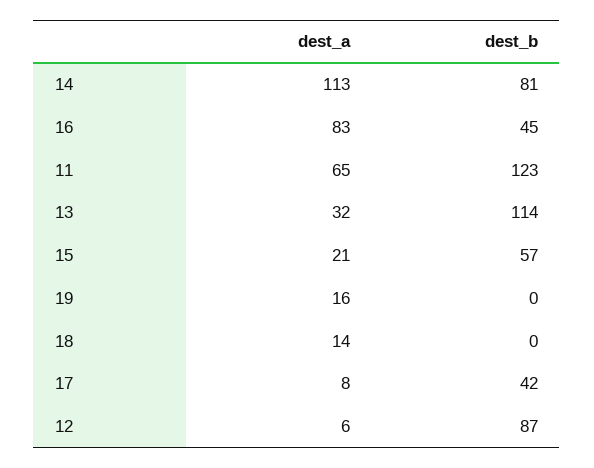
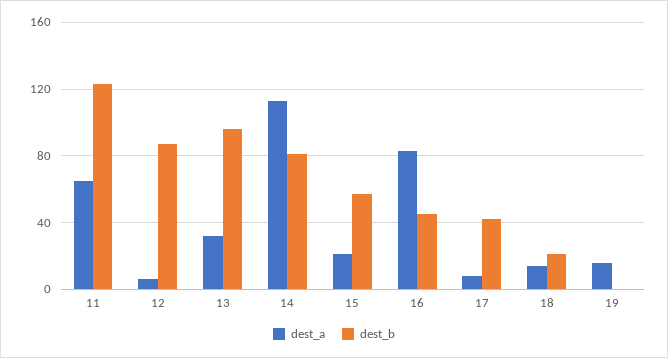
  {
    "dest_a": {
      "14": 113,
      "16": 83,
      "11": 65,
      "13": 32,
      "15": 21,
      "19": 16,
      "18": 14,
      "17": 8,
      "12": 6
    },
    "dest_b": {
      "14": 81,
      "16": 45,
      "11": 123,
-     "13": 114,
+     "13": 95,
      "15": 57,
      "19": 0,
-     "18": 0,
+     "18": 20,
      "17": 42,
      "12": 87
    }
  }

